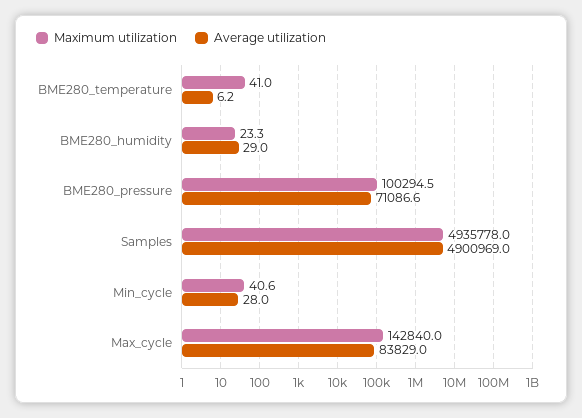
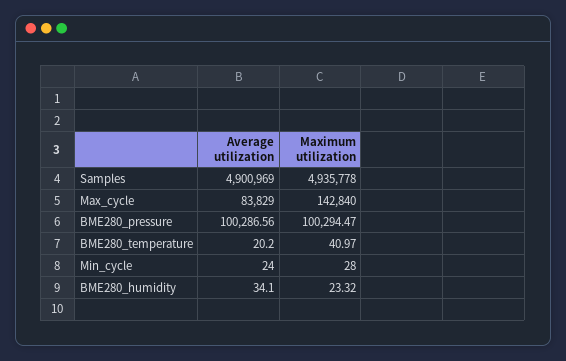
  {
    "Maximum utilization": {
      "BME280_temperature": 40.97,
      "BME280_humidity": 23.32,
      "BME280_pressure": 100294.47,
      "Samples": 4935778,
-     "Min_cycle": 40.6,
+     "Min_cycle": 28,
      "Max_cycle": 142840
    },
    "Average utilization": {
-     "BME280_temperature": 6.2,
+     "BME280_temperature": 20.2,
-     "BME280_humidity": 29,
+     "BME280_humidity": 34.1,
-     "BME280_pressure": 71086.6,
+     "BME280_pressure": 100286.56,
      "Samples": 4900969,
-     "Min_cycle": 28,
+     "Min_cycle": 24,
      "Max_cycle": 83829
    }
  }

